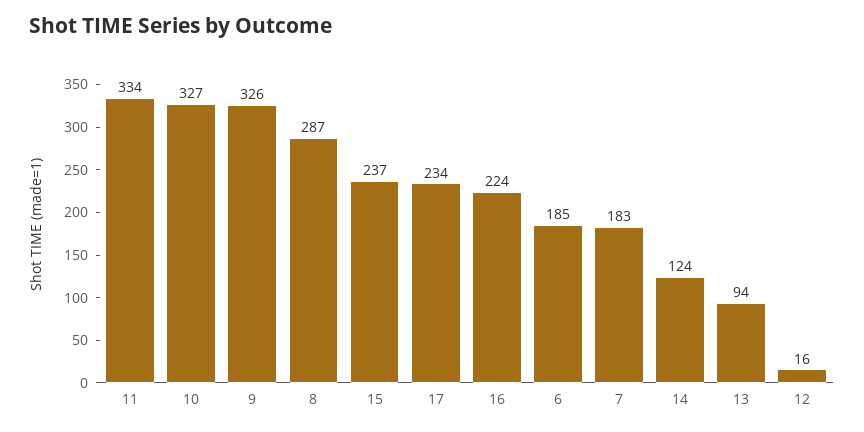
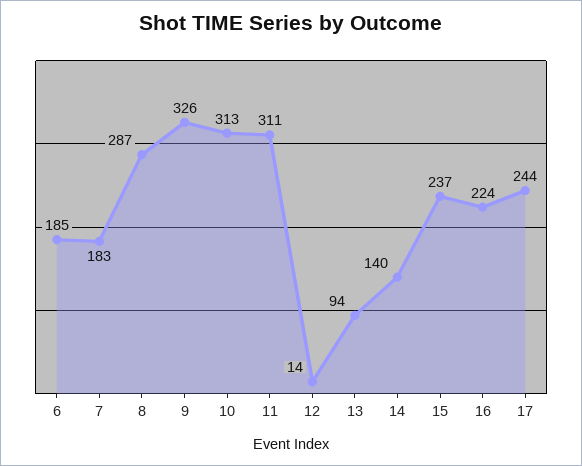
  {
-   "11": 334,
+   "11": 311,
-   "10": 327,
+   "10": 313,
    "9": 326,
    "8": 287,
    "15": 237,
-   "17": 234,
+   "17": 244,
    "16": 224,
    "6": 185,
    "7": 183,
-   "14": 124,
+   "14": 140,
    "13": 94,
-   "12": 16
+   "12": 14
  }

